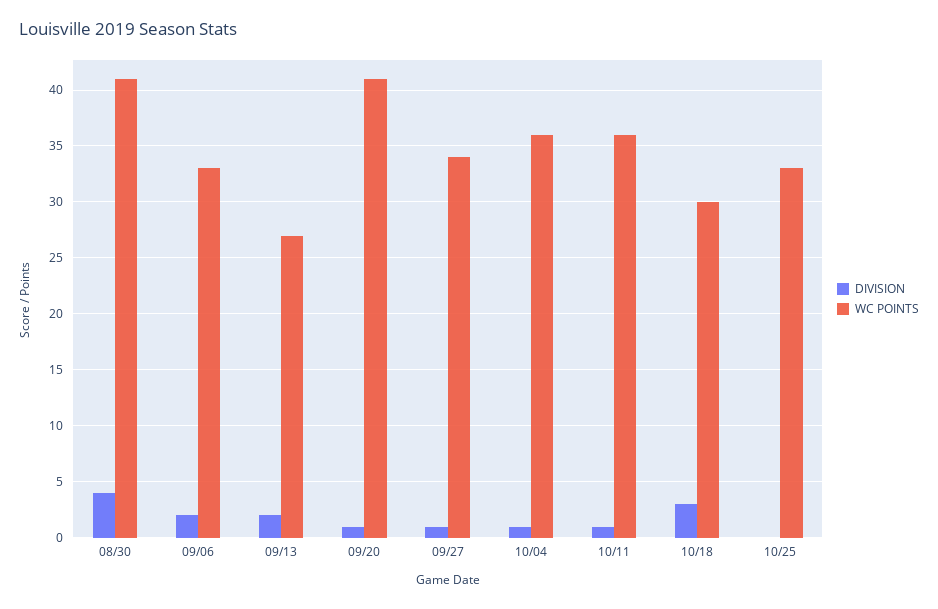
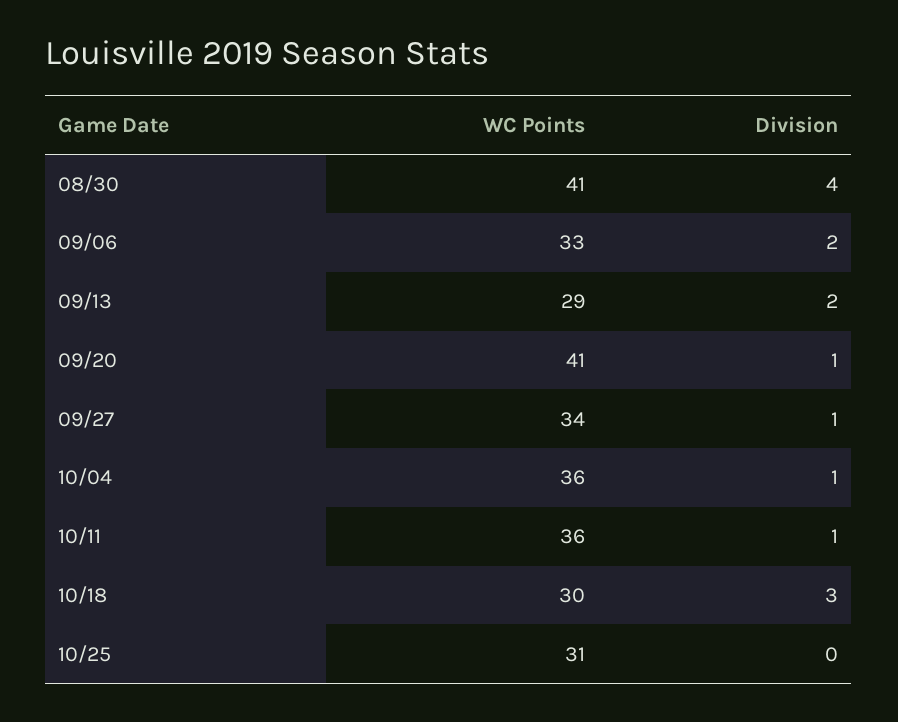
  {
    "DIVISION": {
      "08/30": 4,
      "09/06": 2,
      "09/13": 2,
      "09/20": 1,
      "09/27": 1,
      "10/04": 1,
      "10/11": 1,
      "10/18": 3,
      "10/25": 0
    },
    "WC POINTS": {
      "08/30": 41,
      "09/06": 33,
-     "09/13": 27,
+     "09/13": 29,
      "09/20": 41,
      "09/27": 34,
      "10/04": 36,
      "10/11": 36,
      "10/18": 30,
-     "10/25": 33
+     "10/25": 31
    }
  }

